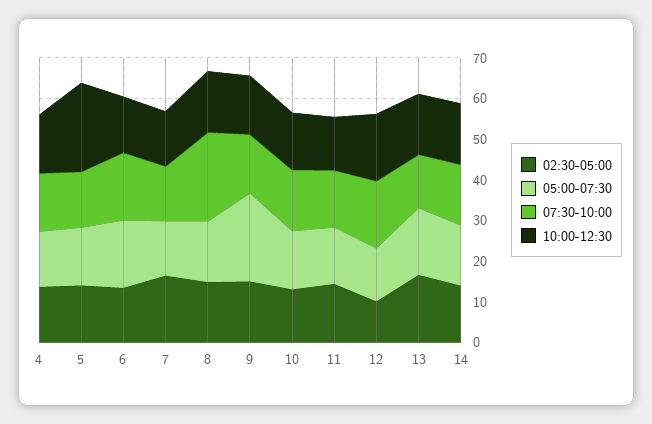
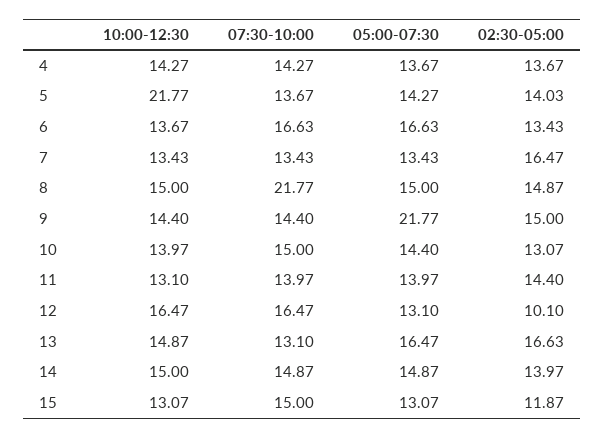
  {
    "02:30-05:00": {
      "4": 13.67,
      "5": 14.03,
      "6": 13.43,
      "7": 16.47,
      "8": 14.87,
      "9": 15,
      "10": 13.07,
      "11": 14.4,
      "12": 10.1,
      "13": 16.63,
-     "14": 13.97
+     "14": 13.97,
+     "15": 11.87
    },
    "05:00-07:30": {
      "4": 13.67,
      "5": 14.27,
      "6": 16.63,
      "7": 13.43,
      "8": 15,
      "9": 21.77,
      "10": 14.4,
      "11": 13.97,
      "12": 13.1,
      "13": 16.47,
-     "14": 14.87
+     "14": 14.87,
+     "15": 13.07
    },
    "07:30-10:00": {
      "4": 14.27,
      "5": 13.67,
      "6": 16.63,
      "7": 13.43,
      "8": 21.77,
      "9": 14.4,
      "10": 15,
      "11": 13.97,
      "12": 16.47,
      "13": 13.1,
-     "14": 14.87
+     "14": 14.87,
+     "15": 15
    },
    "10:00-12:30": {
      "4": 14.27,
      "5": 21.77,
      "6": 13.67,
      "7": 13.43,
      "8": 15,
      "9": 14.4,
      "10": 13.97,
      "11": 13.1,
      "12": 16.47,
      "13": 14.87,
-     "14": 15
+     "14": 15,
+     "15": 13.07
    }
  }

